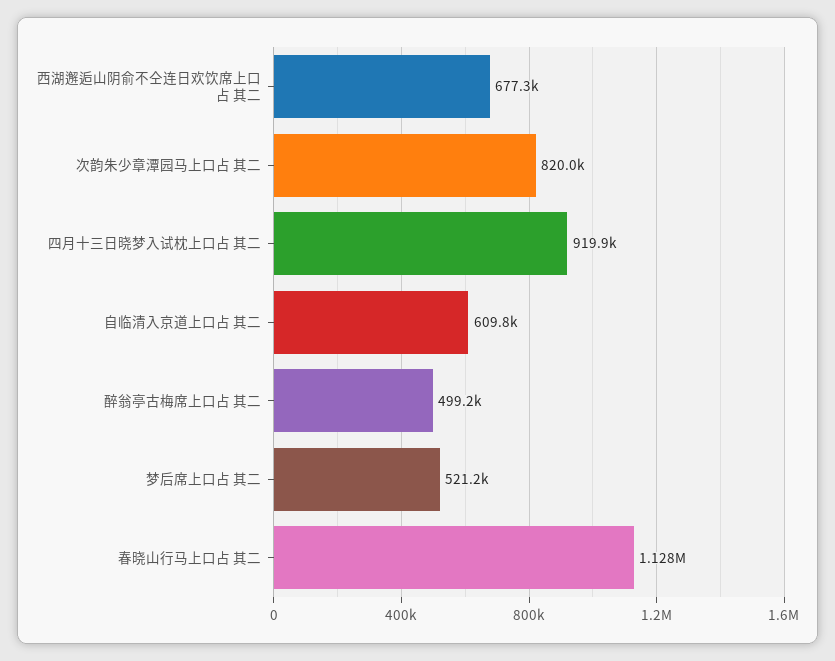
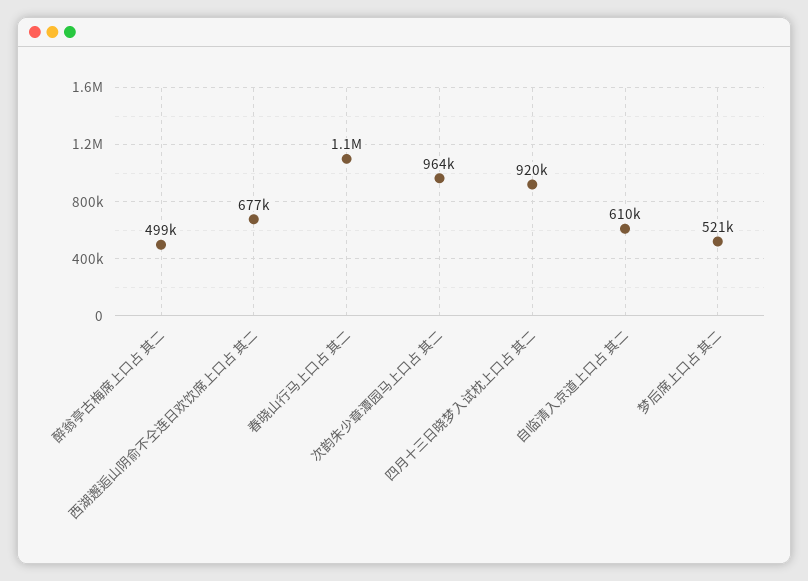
  {
    "西湖邂逅山阴俞不仝连日欢饮席上口占 其二": 677300,
-   "次韵朱少章潭园马上口占 其二": 820000,
+   "次韵朱少章潭园马上口占 其二": 964000,
    "四月十三日晓梦入试枕上口占 其二": 919900,
    "自临清入京道上口占 其二": 609800,
    "醉翁亭古梅席上口占 其二": 499200,
    "梦后席上口占 其二": 521200,
    "春晓山行马上口占 其二": 1128000
  }

